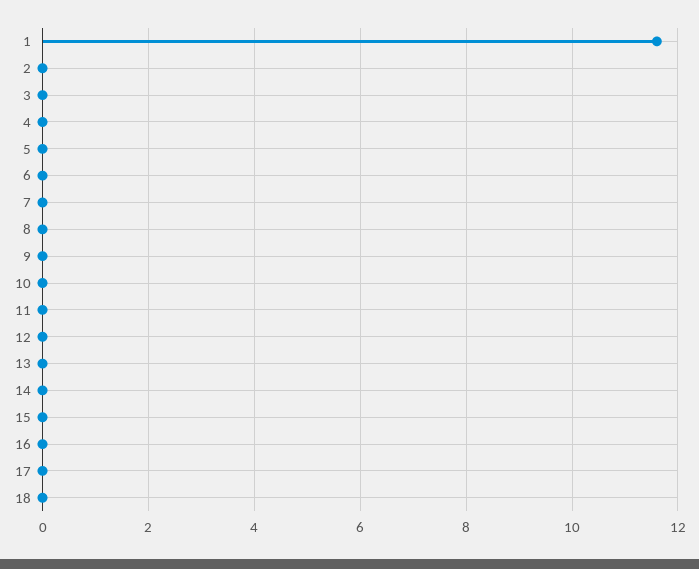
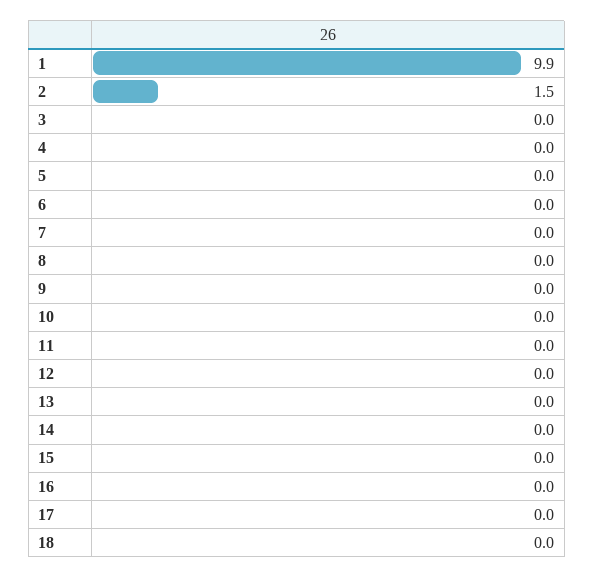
  {
-   "1": 11.5,
+   "1": 9.9,
-   "2": 0,
+   "2": 1.5,
    "3": 0,
    "4": 0,
    "5": 0,
    "6": 0,
    "7": 0,
    "8": 0,
    "9": 0,
    "10": 0,
    "11": 0,
    "12": 0,
    "13": 0,
    "14": 0,
    "15": 0,
    "16": 0,
    "17": 0,
    "18": 0
  }

